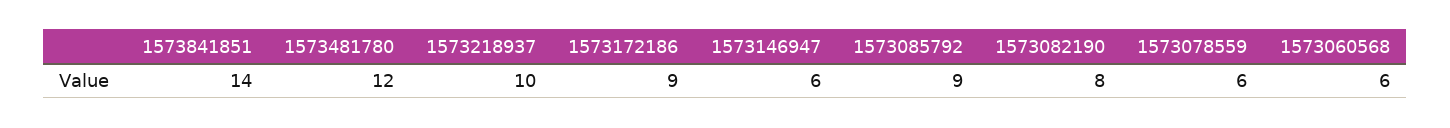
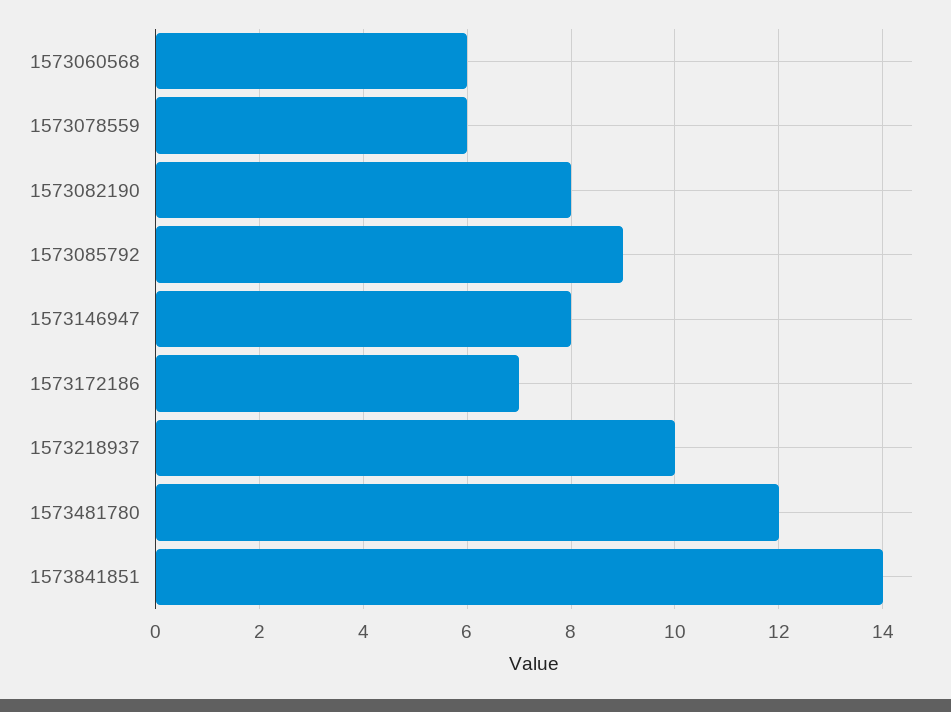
  {
    "1573841851": 14,
    "1573481780": 12,
    "1573218937": 10,
-   "1573172186": 9,
+   "1573172186": 7,
-   "1573146947": 6,
+   "1573146947": 8,
    "1573085792": 9,
    "1573082190": 8,
    "1573078559": 6,
    "1573060568": 6
  }

